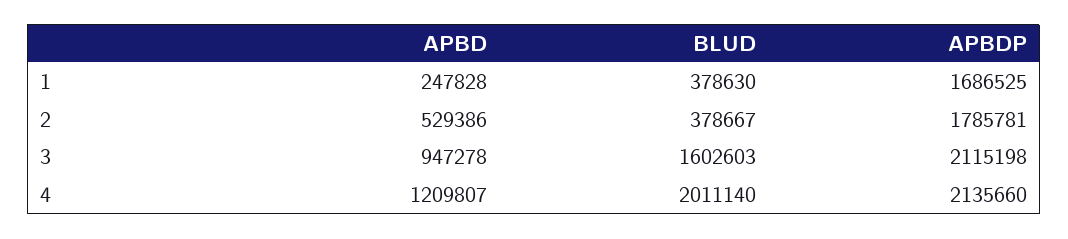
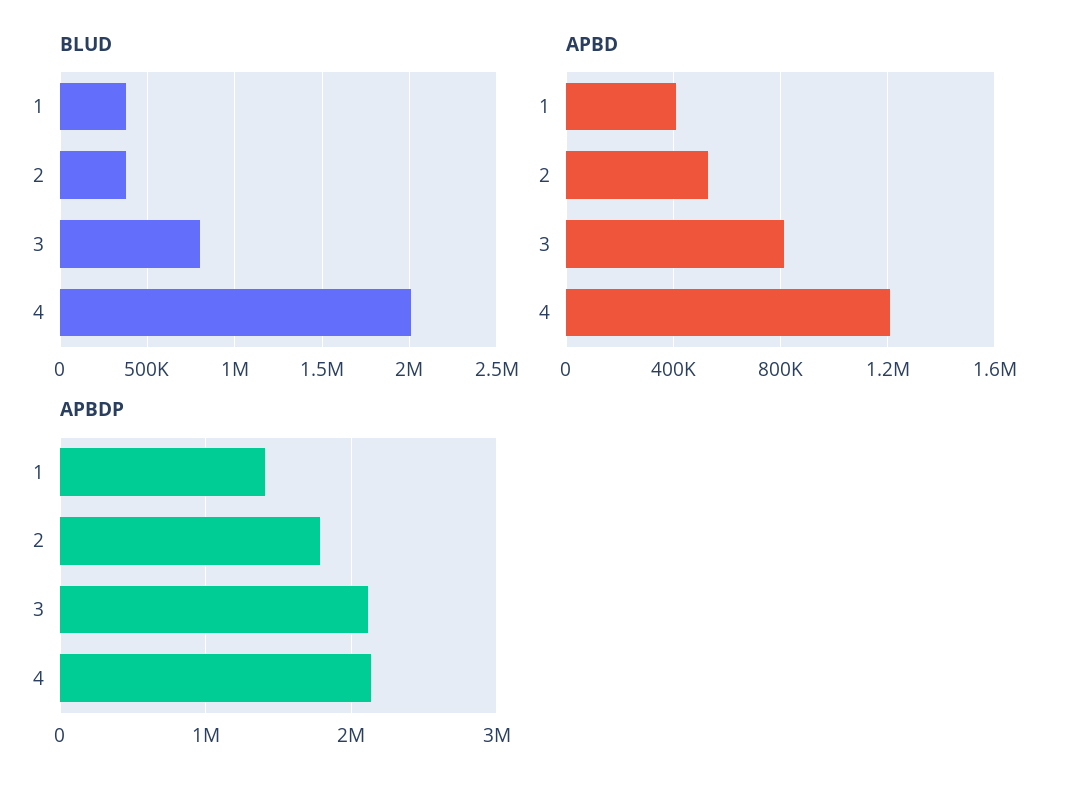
  {
    "APBD": {
-     "1": 247828,
+     "1": 400000,
      "2": 529386,
-     "3": 947278,
+     "3": 800000,
      "4": 1209807
    },
    "BLUD": {
      "1": 378630,
      "2": 378667,
-     "3": 1602603,
+     "3": 800000,
      "4": 2011140
    },
    "APBDP": {
-     "1": 1686525,
+     "1": 1400000,
      "2": 1785781,
      "3": 2115198,
      "4": 2135660
    }
  }

